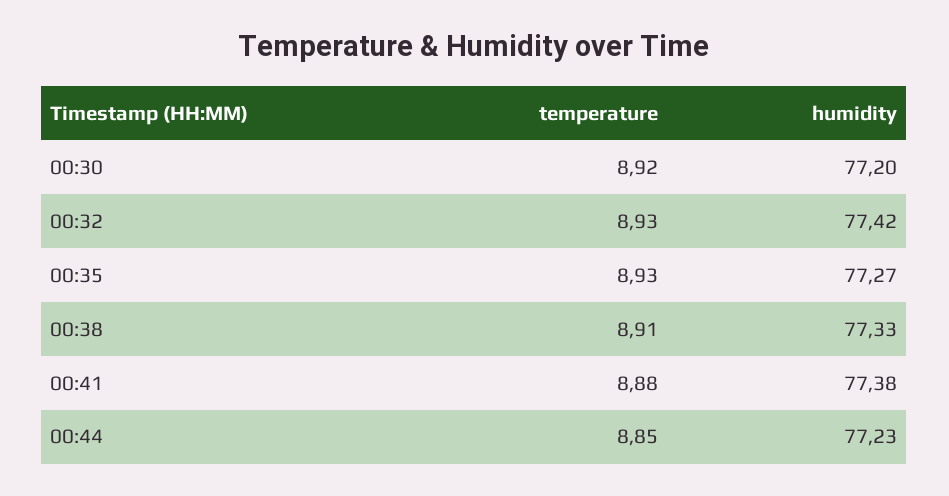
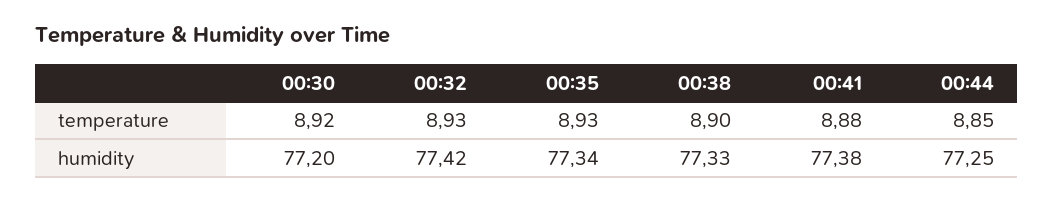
  {
    "temperature": {
      "00:30": 8.92,
      "00:32": 8.93,
      "00:35": 8.93,
-     "00:38": 8.91,
+     "00:38": 8.9,
      "00:41": 8.88,
      "00:44": 8.85
    },
    "humidity": {
      "00:30": 77.2,
      "00:32": 77.42,
-     "00:35": 77.27,
+     "00:35": 77.34,
      "00:38": 77.33,
      "00:41": 77.38,
-     "00:44": 77.23
+     "00:44": 77.25
    }
  }

